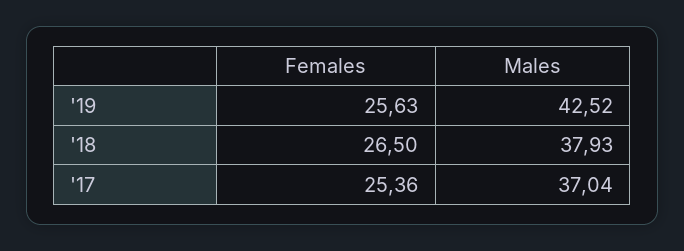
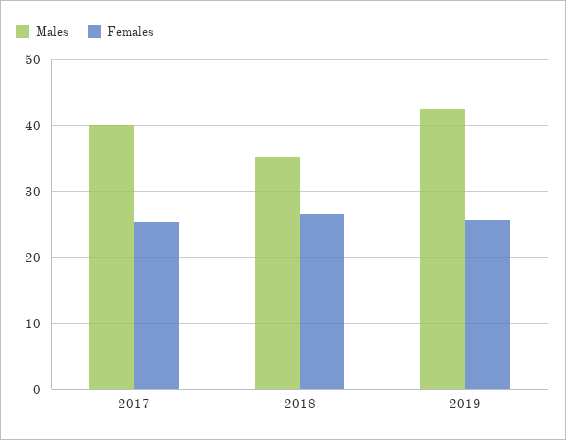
  {
    "Females": {
      "'19": 25.63,
      "'18": 26.5,
      "'17": 25.36
    },
    "Males": {
      "'19": 42.52,
-     "'18": 37.93,
+     "'18": 35,
-     "'17": 37.04
+     "'17": 40
    }
  }

